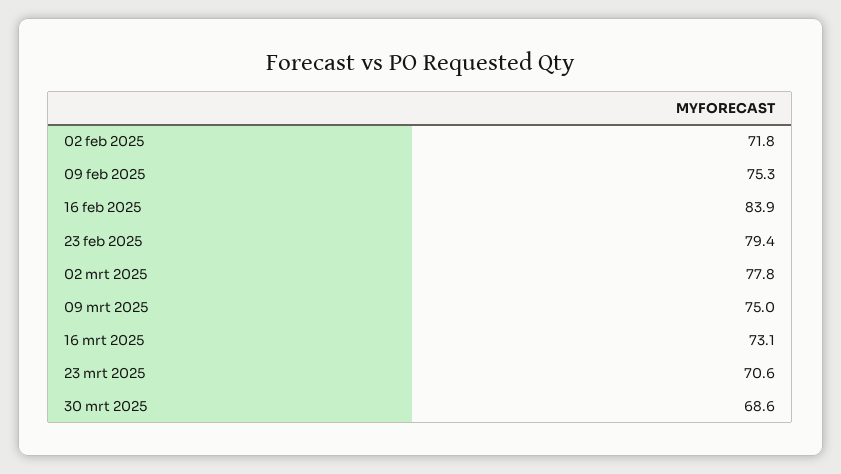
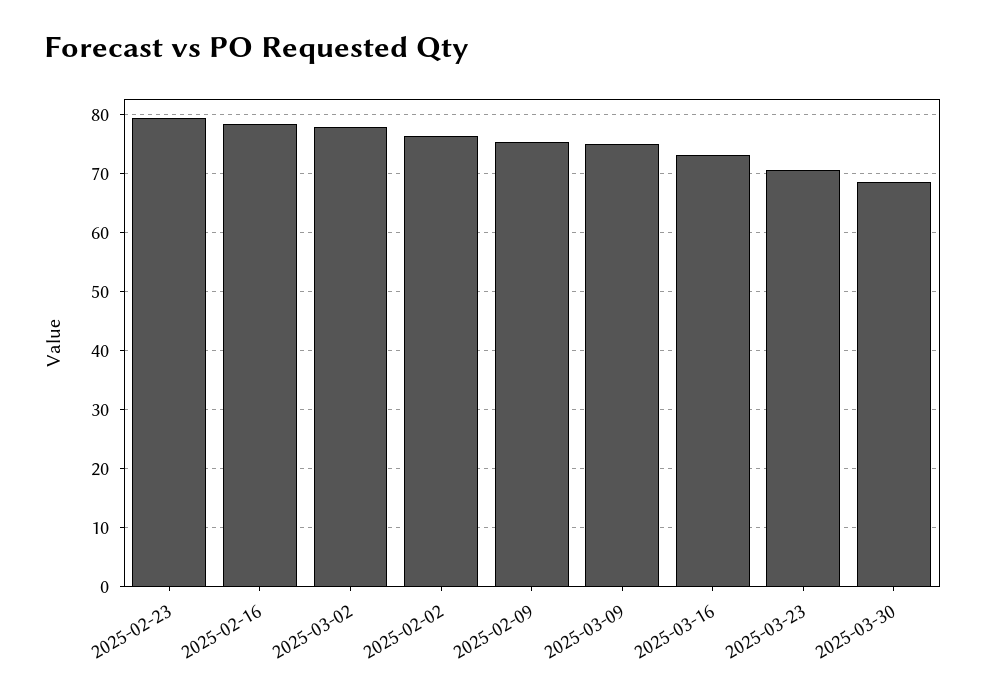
  {
-   "02 feb 2025": 71.8,
+   "02 feb 2025": 76,
    "09 feb 2025": 75.3,
-   "16 feb 2025": 83.9,
+   "16 feb 2025": 78,
    "23 feb 2025": 79.4,
    "02 mrt 2025": 77.8,
    "09 mrt 2025": 75,
    "16 mrt 2025": 73.1,
    "23 mrt 2025": 70.6,
    "30 mrt 2025": 68.6
  }

